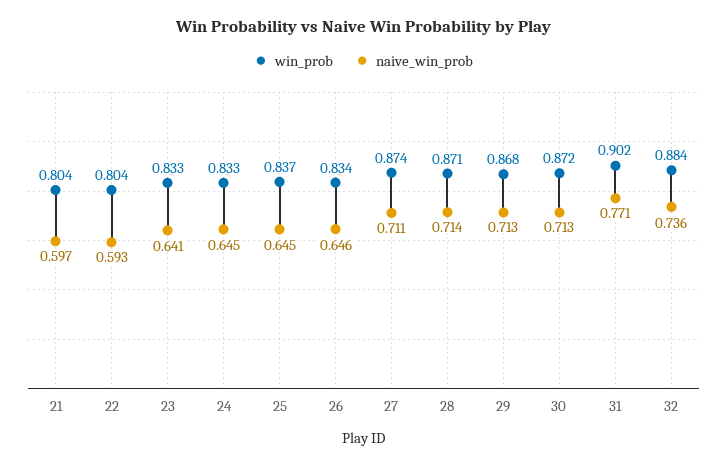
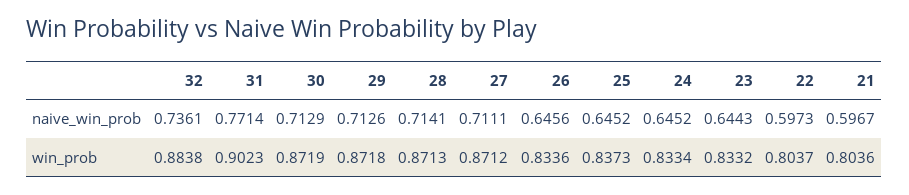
  {
    "win_prob": {
      "21": 0.8036,
      "22": 0.8037,
      "23": 0.8332,
      "24": 0.8334,
      "25": 0.8373,
      "26": 0.8336,
-     "27": 0.874,
+     "27": 0.8712,
      "28": 0.8713,
-     "29": 0.868,
+     "29": 0.8718,
      "30": 0.8719,
      "31": 0.9023,
      "32": 0.8838
    },
    "naive_win_prob": {
      "21": 0.5967,
-     "22": 0.593,
+     "22": 0.5973,
-     "23": 0.641,
+     "23": 0.6443,
      "24": 0.6452,
      "25": 0.6452,
      "26": 0.6456,
      "27": 0.7111,
      "28": 0.7141,
      "29": 0.7126,
      "30": 0.7129,
      "31": 0.7714,
      "32": 0.7361
    }
  }

